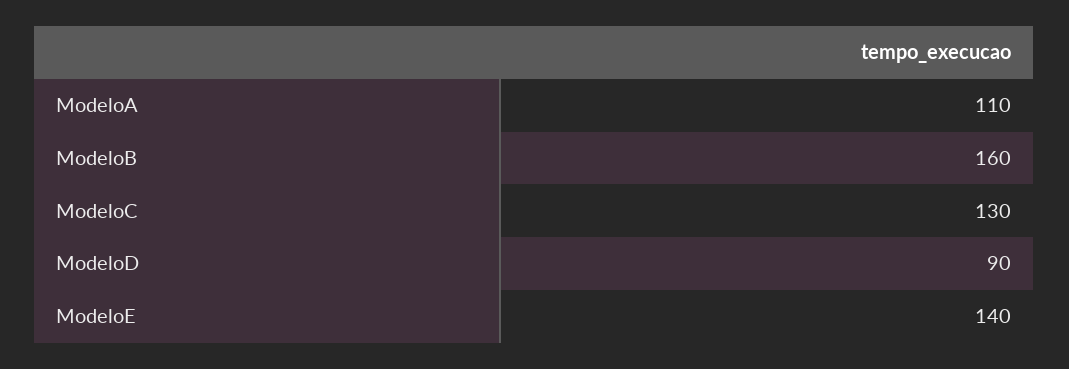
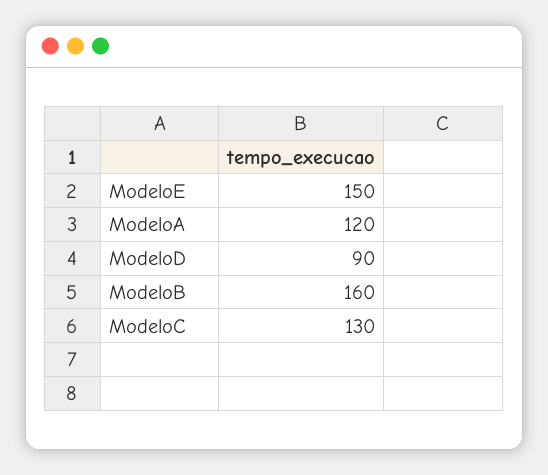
  {
-   "ModeloA": 110,
+   "ModeloA": 120,
    "ModeloB": 160,
    "ModeloC": 130,
    "ModeloD": 90,
-   "ModeloE": 140
+   "ModeloE": 150
  }

